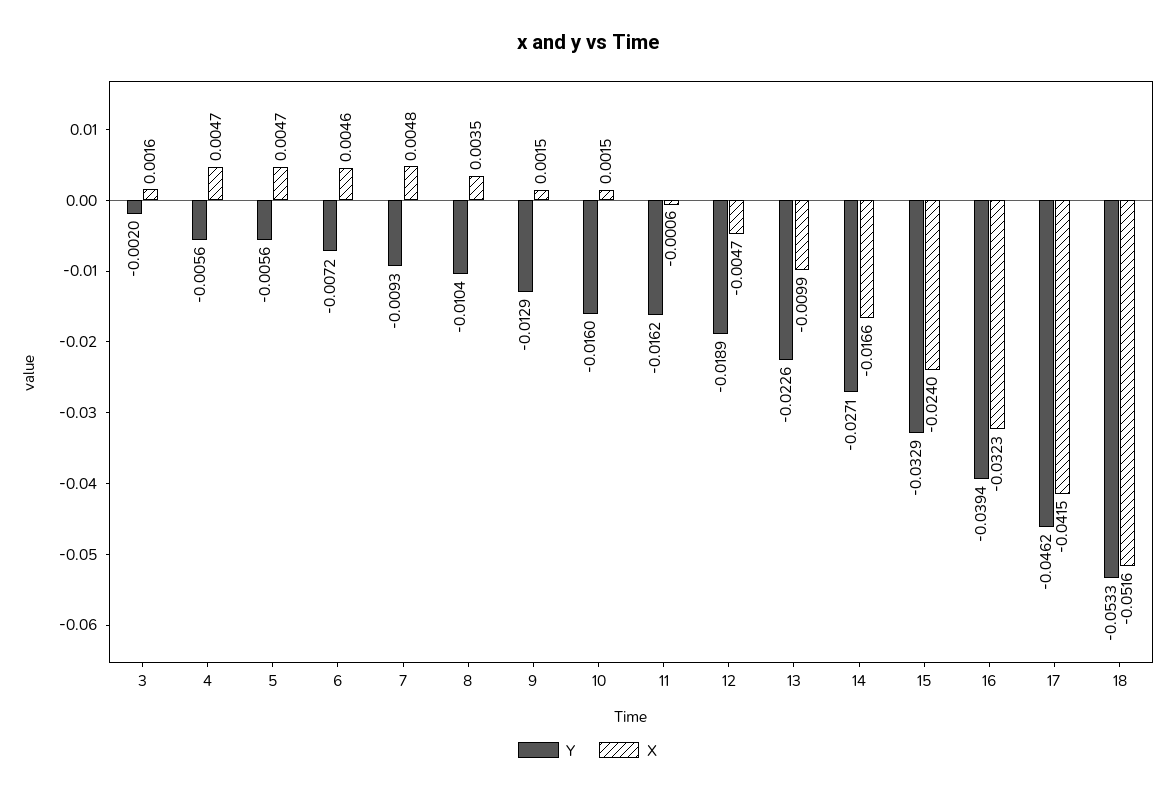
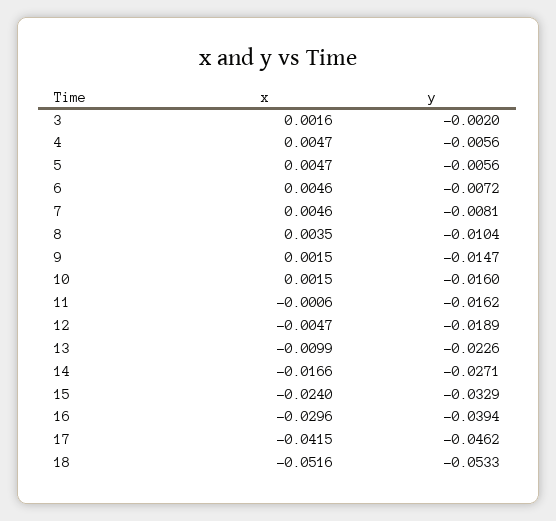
  {
    "Y": {
      "3": -0.002,
      "4": -0.0056,
      "5": -0.0056,
      "6": -0.0072,
-     "7": -0.0093,
+     "7": -0.0081,
      "8": -0.0104,
-     "9": -0.0129,
+     "9": -0.0147,
      "10": -0.016,
      "11": -0.0162,
      "12": -0.0189,
      "13": -0.0226,
      "14": -0.0271,
      "15": -0.0329,
      "16": -0.0394,
      "17": -0.0462,
      "18": -0.0533
    },
    "X": {
      "3": 0.0016,
      "4": 0.0047,
      "5": 0.0047,
      "6": 0.0046,
-     "7": 0.0048,
+     "7": 0.0046,
      "8": 0.0035,
      "9": 0.0015,
      "10": 0.0015,
      "11": -0.0006,
      "12": -0.0047,
      "13": -0.0099,
      "14": -0.0166,
      "15": -0.024,
-     "16": -0.0323,
+     "16": -0.0296,
      "17": -0.0415,
      "18": -0.0516
    }
  }

